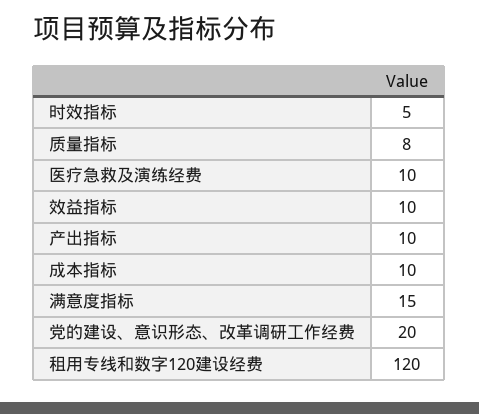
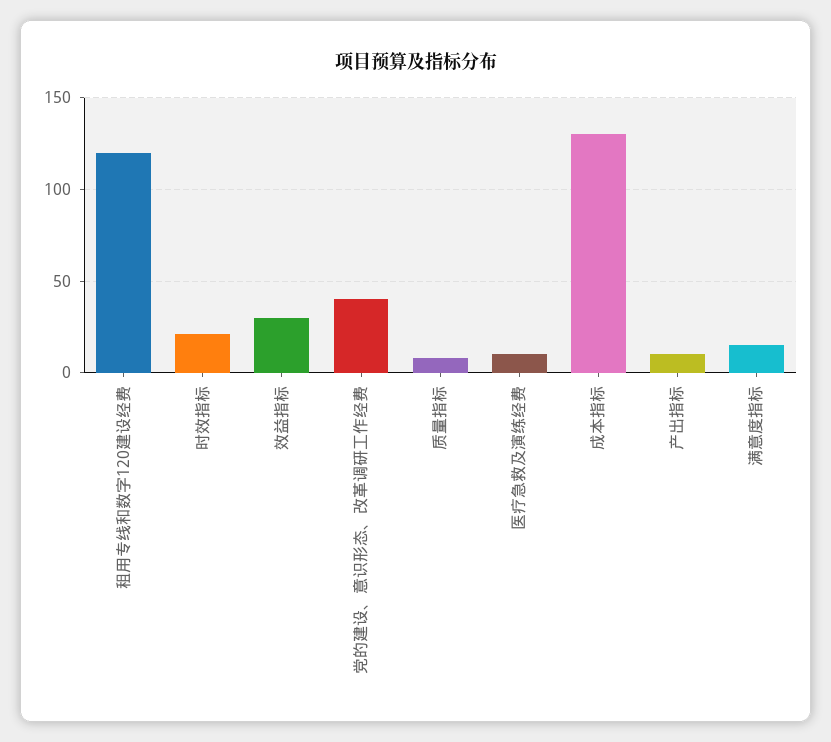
  {
-   "时效指标": 5,
+   "时效指标": 20,
    "质量指标": 8,
    "医疗急救及演练经费": 10,
-   "效益指标": 10,
+   "效益指标": 30,
    "产出指标": 10,
-   "成本指标": 10,
+   "成本指标": 130,
    "满意度指标": 15,
-   "党的建设、意识形态、改革调研工作经费": 20,
+   "党的建设、意识形态、改革调研工作经费": 40,
    "租用专线和数字120建设经费": 120
  }

